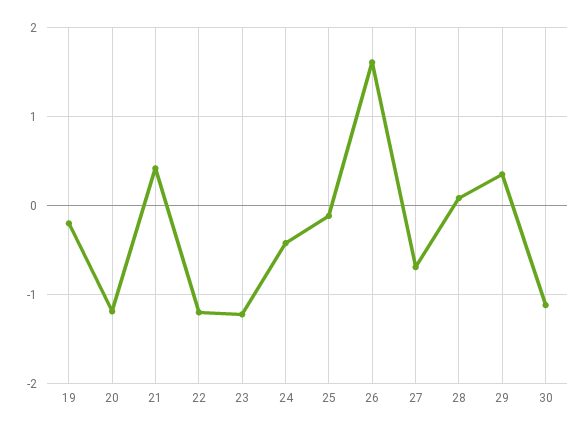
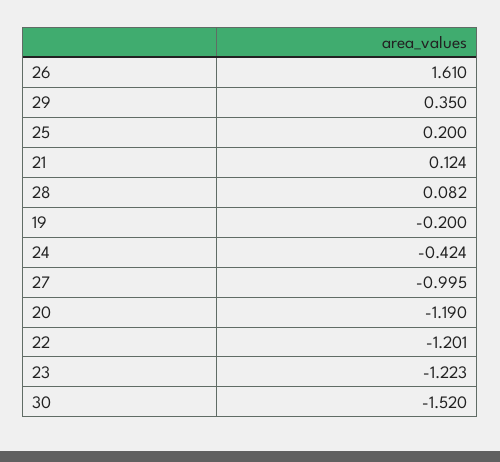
  {
    "19": -0.2,
    "20": -1.19,
-   "21": 0.4,
+   "21": 0.124,
    "22": -1.201,
    "23": -1.223,
    "24": -0.424,
-   "25": -0.1,
+   "25": 0.2,
    "26": 1.61,
-   "27": -0.7,
+   "27": -0.995,
    "28": 0.082,
    "29": 0.35,
-   "30": -1.1
+   "30": -1.52
  }

